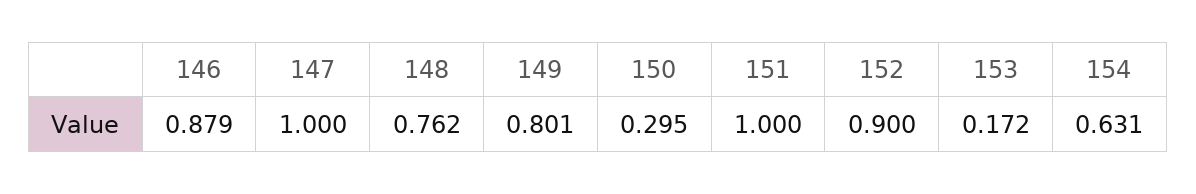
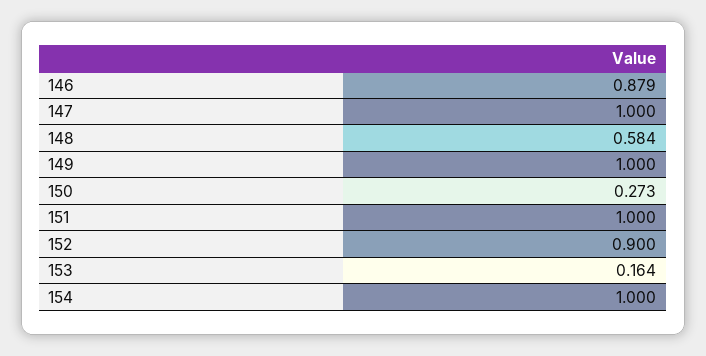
  {
    "146": 0.879,
    "147": 1,
-   "148": 0.762,
+   "148": 0.584,
-   "149": 0.801,
+   "149": 1,
-   "150": 0.295,
+   "150": 0.273,
    "151": 1,
    "152": 0.9,
-   "153": 0.172,
+   "153": 0.164,
-   "154": 0.631
+   "154": 1
  }

